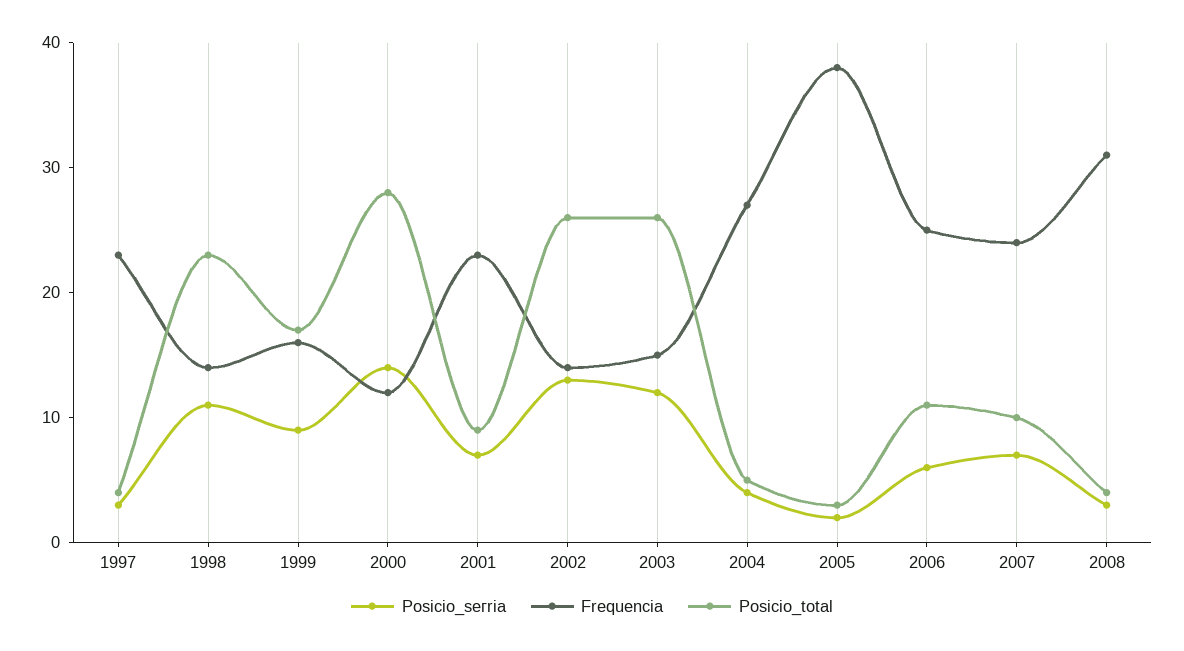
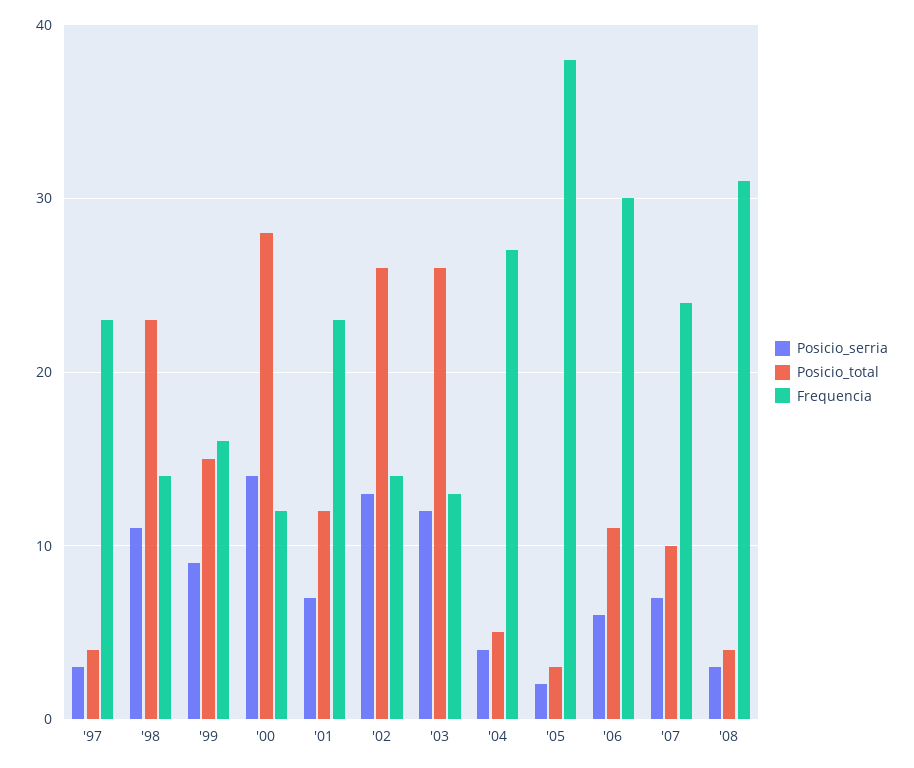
  {
    "Posicio_sегria": {
      "1997": 3,
      "1998": 11,
      "1999": 9,
      "2000": 14,
      "2001": 7,
      "2002": 13,
      "2003": 12,
      "2004": 4,
      "2005": 2,
      "2006": 6,
      "2007": 7,
      "2008": 3
    },
    "Frequencia": {
      "1997": 23,
      "1998": 14,
      "1999": 16,
      "2000": 12,
      "2001": 23,
      "2002": 14,
-     "2003": 15,
+     "2003": 13,
      "2004": 27,
      "2005": 38,
-     "2006": 25,
+     "2006": 30,
      "2007": 24,
      "2008": 31
    },
    "Posicio_total": {
      "1997": 4,
      "1998": 23,
-     "1999": 17,
+     "1999": 15,
      "2000": 28,
-     "2001": 9,
+     "2001": 12,
      "2002": 26,
      "2003": 26,
      "2004": 5,
      "2005": 3,
      "2006": 11,
      "2007": 10,
      "2008": 4
    }
  }

